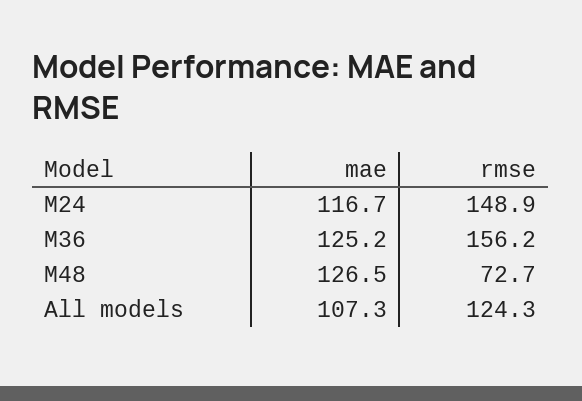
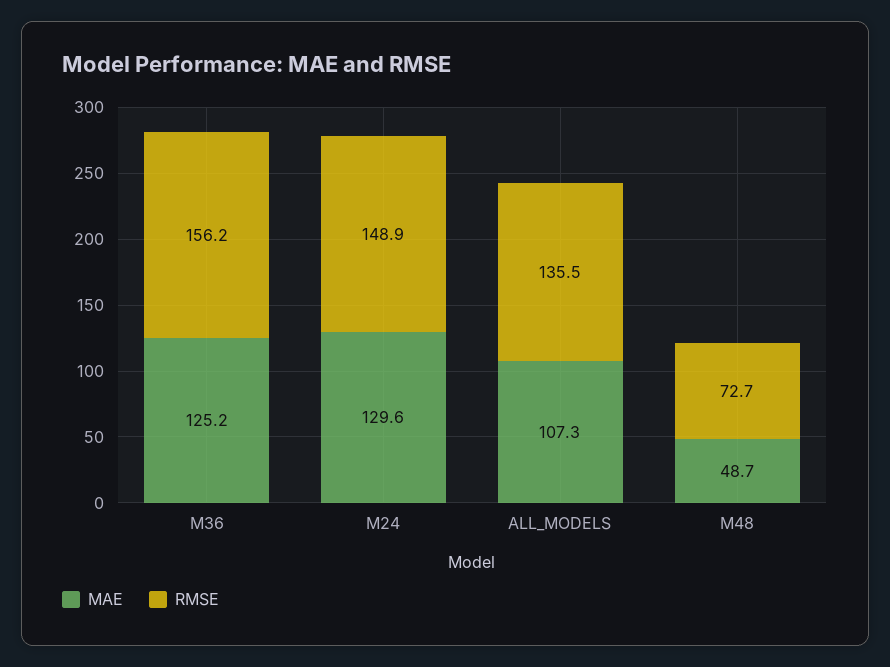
  {
    "mae": {
-     "M24": 116.7,
+     "M24": 129.6,
      "M36": 125.2,
-     "M48": 126.5,
+     "M48": 48.7,
      "All models": 107.3
    },
    "rmse": {
      "M24": 148.9,
      "M36": 156.2,
      "M48": 72.7,
-     "All models": 124.3
+     "All models": 135.5
    }
  }

